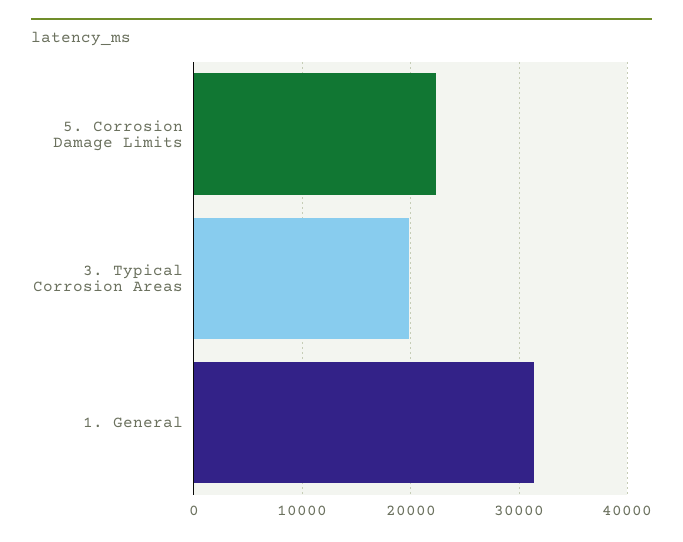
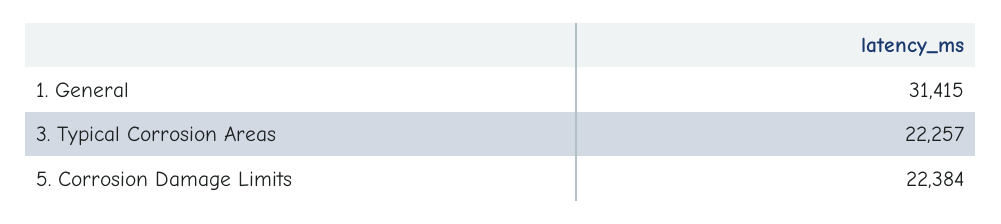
  {
    "5. Corrosion Damage Limits": 22384,
-   "3. Typical Corrosion Areas": 20000,
+   "3. Typical Corrosion Areas": 22257,
    "1. General": 31415
  }

